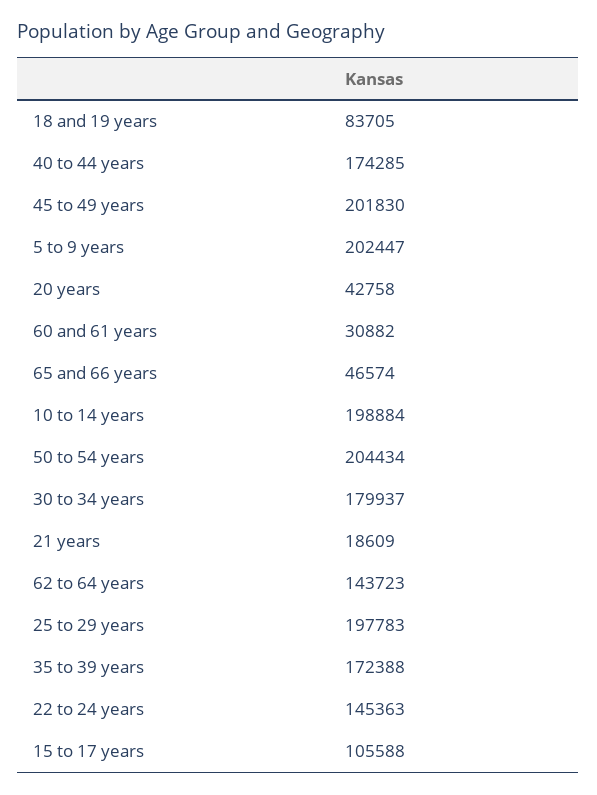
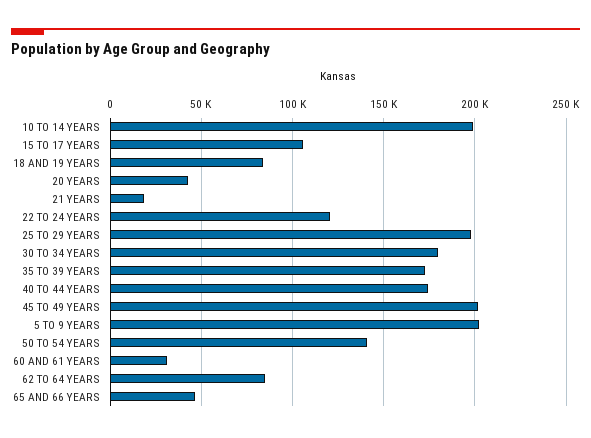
  {
    "18 and 19 years": 83705,
    "40 to 44 years": 174285,
    "45 to 49 years": 201830,
    "5 to 9 years": 202447,
    "20 years": 42758,
    "60 and 61 years": 30882,
    "65 and 66 years": 46574,
    "10 to 14 years": 198884,
-   "50 to 54 years": 204434,
+   "50 to 54 years": 140000,
    "30 to 34 years": 179937,
    "21 years": 18609,
-   "62 to 64 years": 143723,
+   "62 to 64 years": 85000,
    "25 to 29 years": 197783,
    "35 to 39 years": 172388,
-   "22 to 24 years": 145363,
+   "22 to 24 years": 120000,
    "15 to 17 years": 105588
  }

